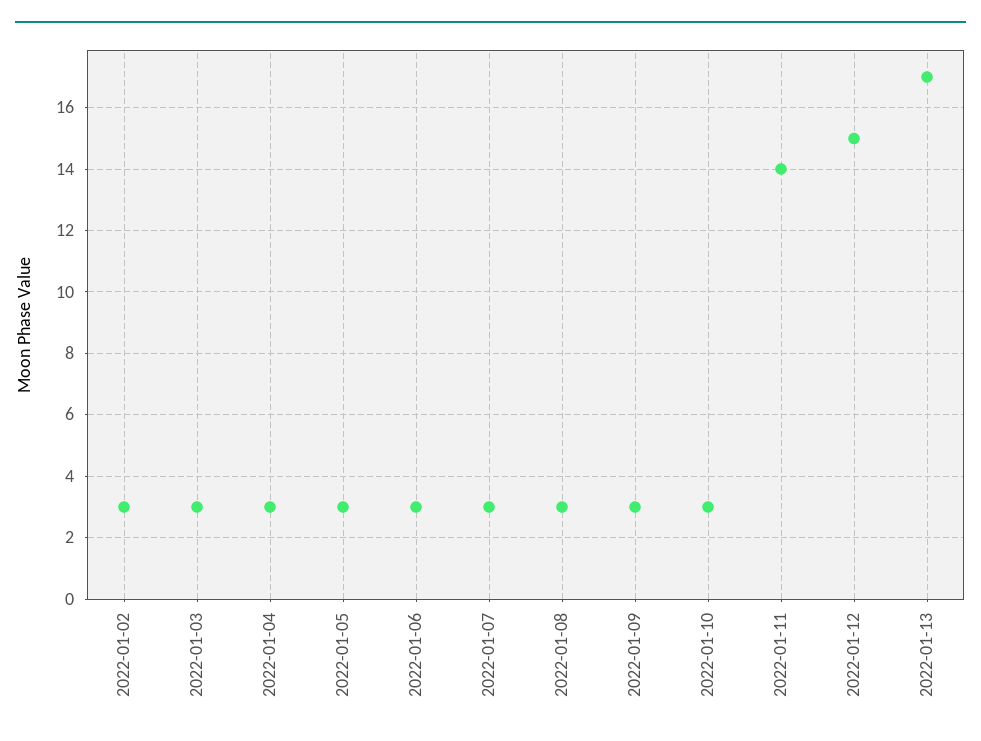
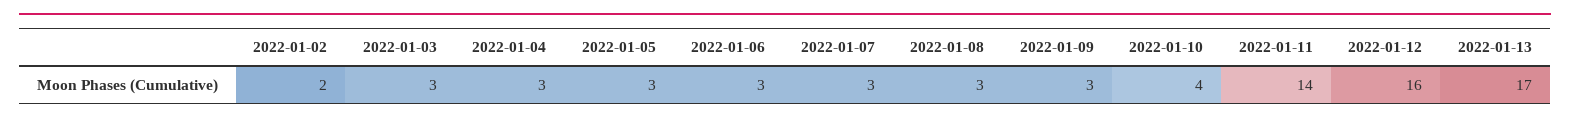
  {
-   "2022-01-02": 3,
+   "2022-01-02": 2,
    "2022-01-03": 3,
    "2022-01-04": 3,
    "2022-01-05": 3,
    "2022-01-06": 3,
    "2022-01-07": 3,
    "2022-01-08": 3,
    "2022-01-09": 3,
-   "2022-01-10": 3,
+   "2022-01-10": 4,
    "2022-01-11": 14,
-   "2022-01-12": 15,
+   "2022-01-12": 16,
    "2022-01-13": 17
  }

